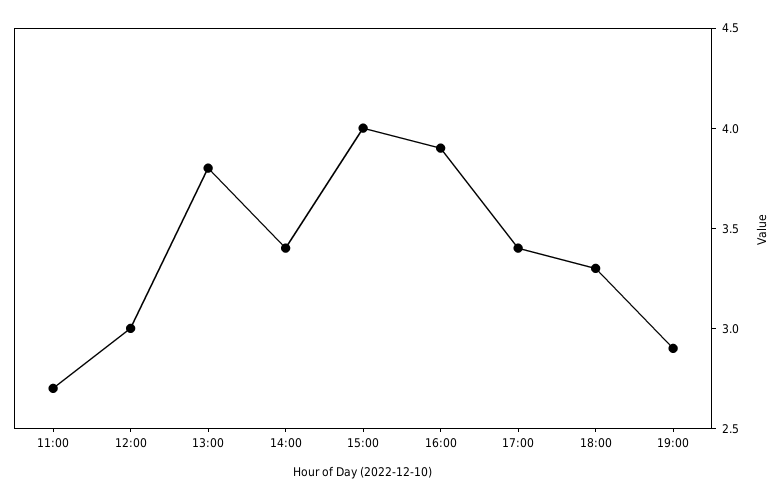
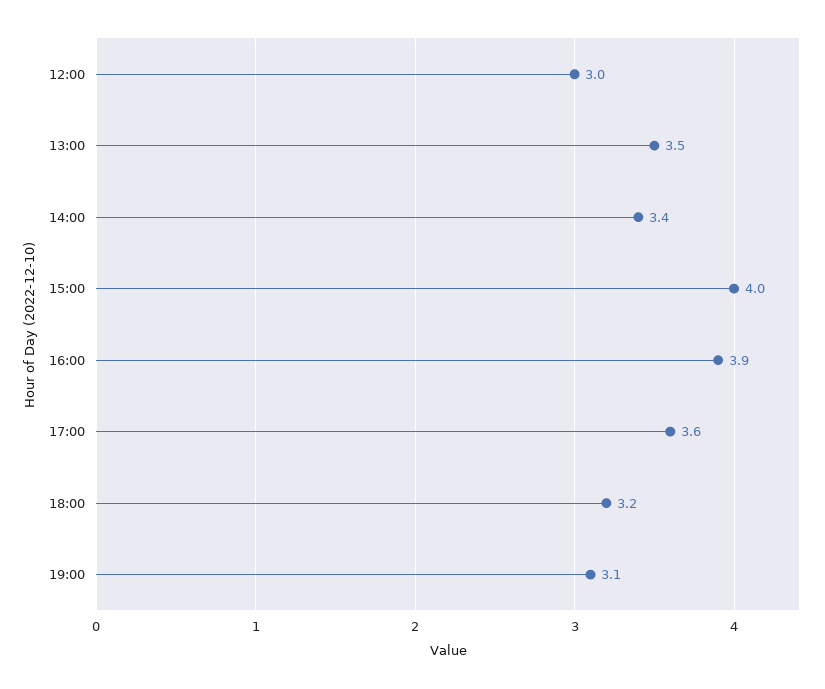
  {
-   "11:00": 2.7,
    "12:00": 3,
-   "13:00": 3.8,
+   "13:00": 3.5,
    "14:00": 3.4,
    "15:00": 4,
    "16:00": 3.9,
-   "17:00": 3.4,
+   "17:00": 3.6,
-   "18:00": 3.3,
+   "18:00": 3.2,
-   "19:00": 2.9
+   "19:00": 3.1
  }

